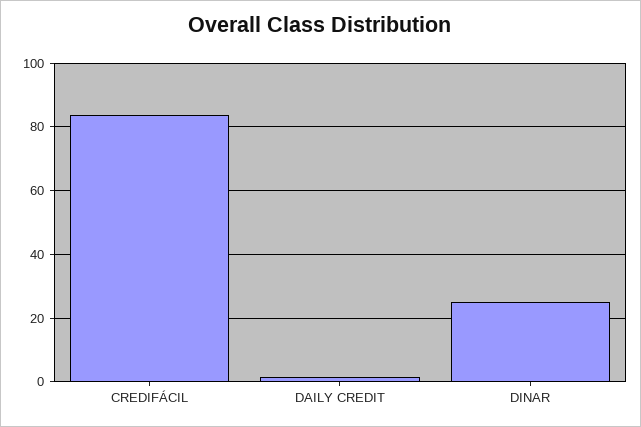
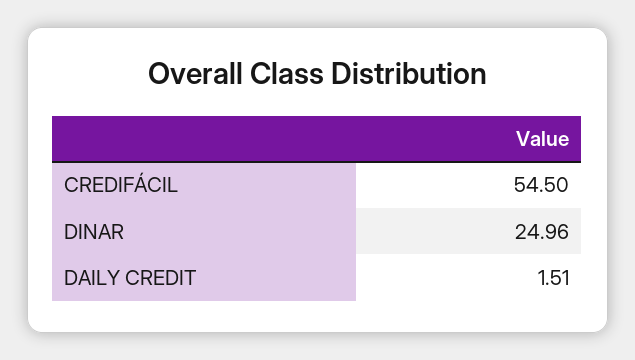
  {
-   "CREDIFÁCIL": 84,
+   "CREDIFÁCIL": 54.5,
    "DAILY CREDIT": 1.51,
    "DINAR": 24.96
  }

